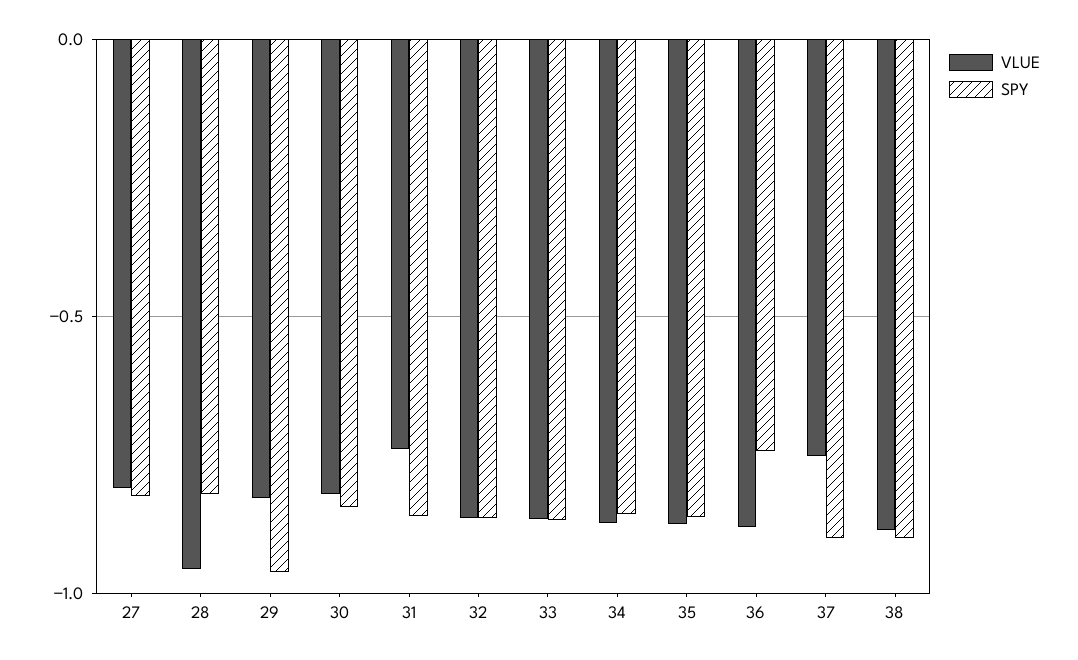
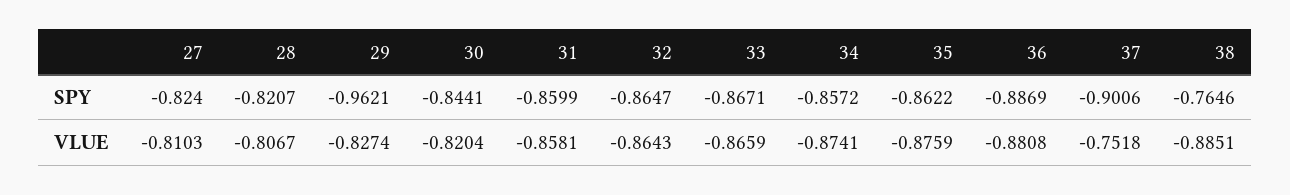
  {
    "VLUE": {
      "27": -0.8103,
-     "28": -0.95,
+     "28": -0.8067,
      "29": -0.8274,
      "30": -0.8204,
-     "31": -0.75,
+     "31": -0.8581,
      "32": -0.8643,
      "33": -0.8659,
      "34": -0.8741,
      "35": -0.8759,
      "36": -0.8808,
      "37": -0.7518,
      "38": -0.8851
    },
    "SPY": {
      "27": -0.824,
      "28": -0.8207,
      "29": -0.9621,
      "30": -0.8441,
      "31": -0.8599,
      "32": -0.8647,
      "33": -0.8671,
      "34": -0.8572,
      "35": -0.8622,
-     "36": -0.75,
+     "36": -0.8869,
      "37": -0.9006,
-     "38": -0.9
+     "38": -0.7646
    }
  }

